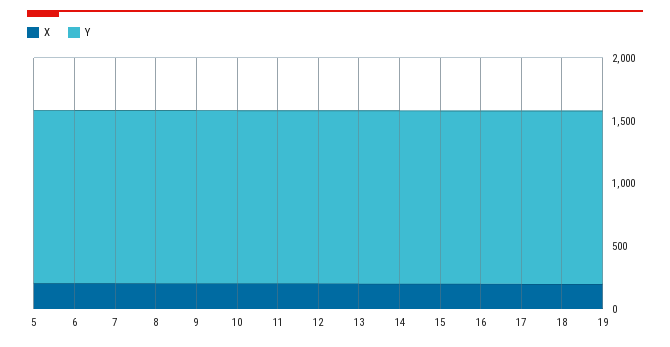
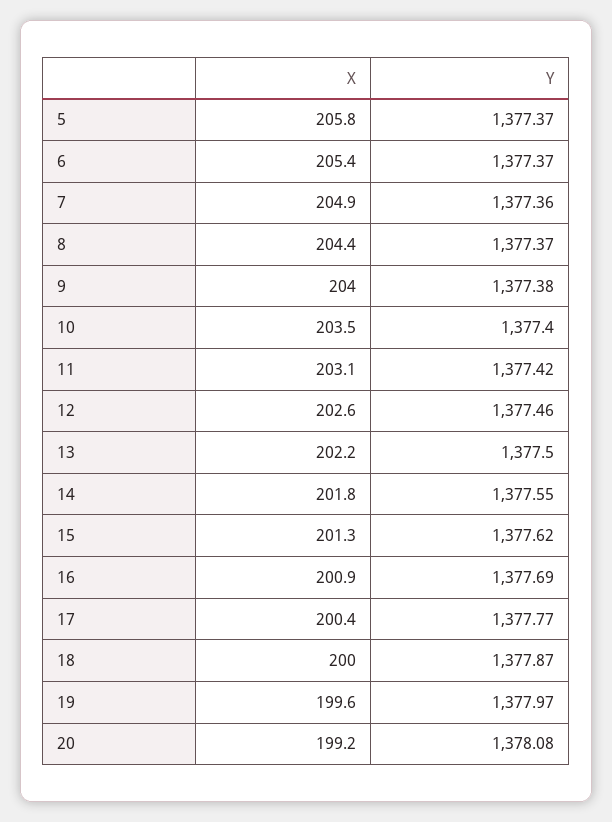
  {
    "X": {
      "5": 205.8,
      "6": 205.4,
      "7": 204.9,
      "8": 204.4,
      "9": 204,
      "10": 203.5,
      "11": 203.1,
      "12": 202.6,
      "13": 202.2,
      "14": 201.8,
      "15": 201.3,
      "16": 200.9,
      "17": 200.4,
      "18": 200,
-     "19": 199.6
+     "19": 199.6,
+     "20": 199.2
    },
    "Y": {
      "5": 1377.37,
      "6": 1377.37,
      "7": 1377.36,
      "8": 1377.37,
      "9": 1377.38,
      "10": 1377.4,
      "11": 1377.42,
      "12": 1377.46,
      "13": 1377.5,
      "14": 1377.55,
      "15": 1377.62,
      "16": 1377.69,
      "17": 1377.77,
      "18": 1377.87,
-     "19": 1377.97
+     "19": 1377.97,
+     "20": 1378.08
    }
  }

